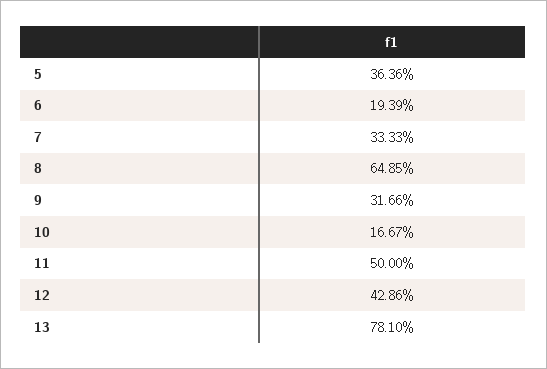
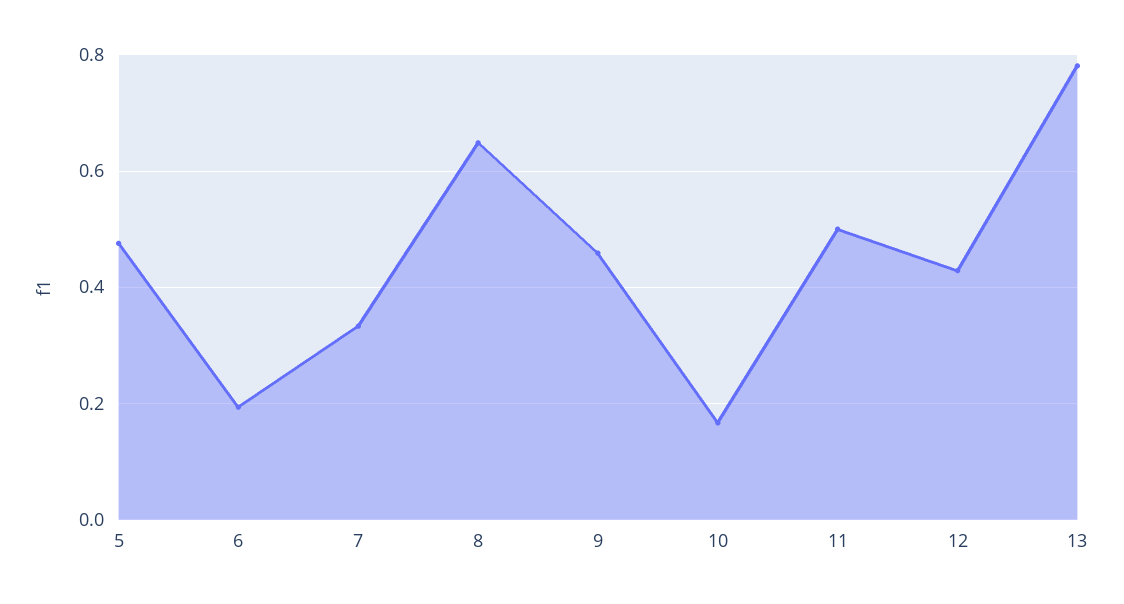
  {
-   "5": 0.3636,
+   "5": 0.48,
    "6": 0.1939,
    "7": 0.3333,
    "8": 0.6485,
-   "9": 0.3166,
+   "9": 0.46,
    "10": 0.1667,
    "11": 0.5,
    "12": 0.4286,
    "13": 0.781
  }

